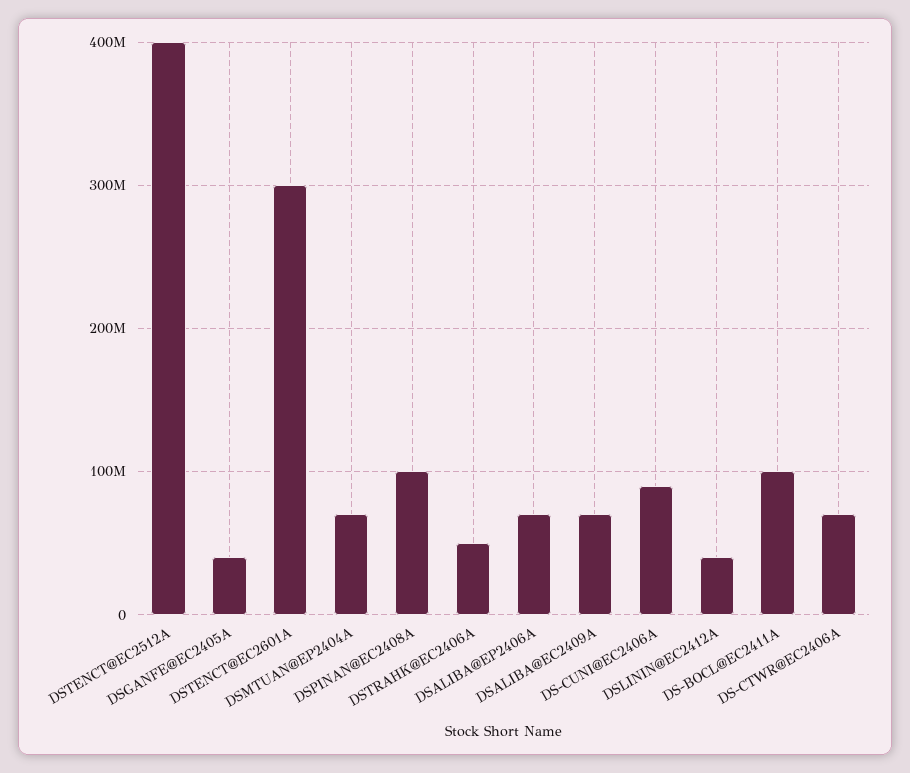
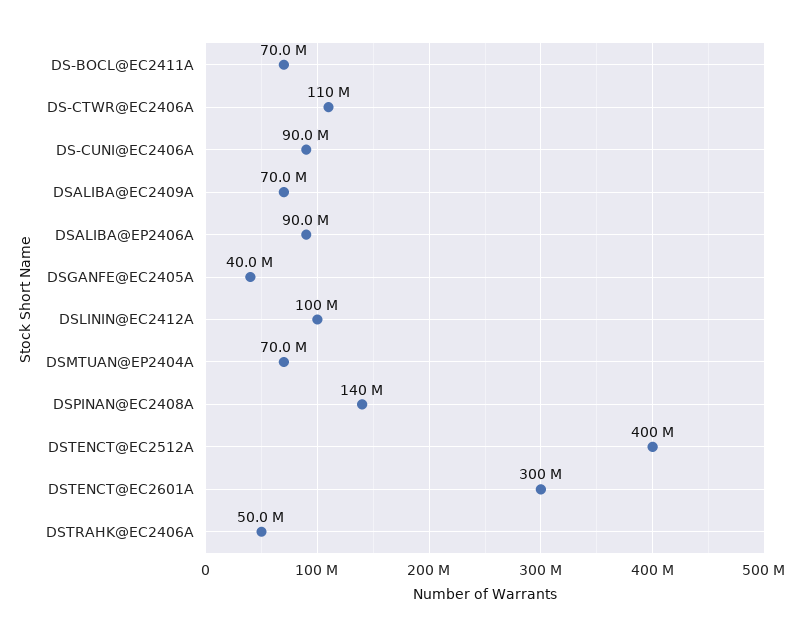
  {
    "DSTENCT@EC2512A": 400000000,
    "DSGANFE@EC2405A": 40000000,
    "DSTENCT@EC2601A": 300000000,
    "DSMTUAN@EP2404A": 70000000,
-   "DSPINAN@EC2408A": 100000000,
+   "DSPINAN@EC2408A": 140000000,
    "DSTRAHK@EC2406A": 50000000,
-   "DSALIBA@EP2406A": 70000000,
+   "DSALIBA@EP2406A": 90000000,
    "DSALIBA@EC2409A": 70000000,
    "DS-CUNI@EC2406A": 90000000,
-   "DSLININ@EC2412A": 40000000,
+   "DSLININ@EC2412A": 100000000,
-   "DS-BOCL@EC2411A": 100000000,
+   "DS-BOCL@EC2411A": 70000000,
-   "DS-CTWR@EC2406A": 70000000
+   "DS-CTWR@EC2406A": 110000000
  }

